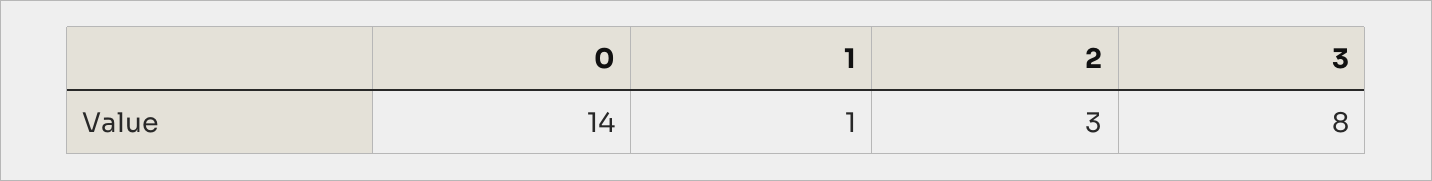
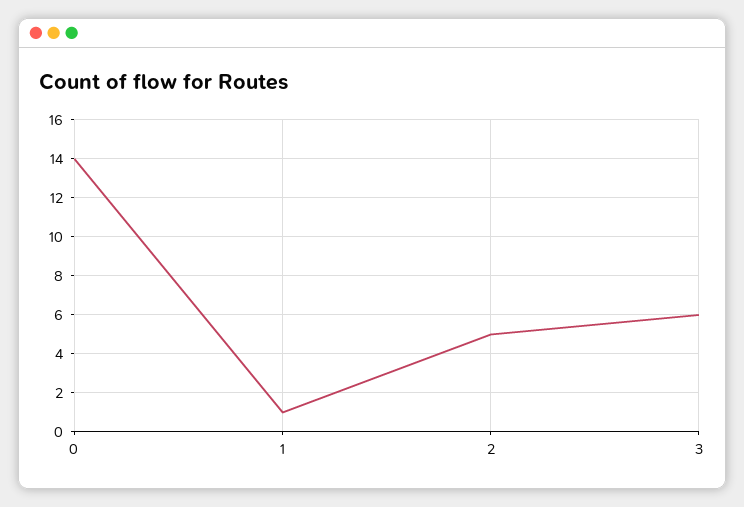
  {
    "0": 14,
    "1": 1,
-   "2": 3,
+   "2": 5,
-   "3": 8
+   "3": 6
  }

